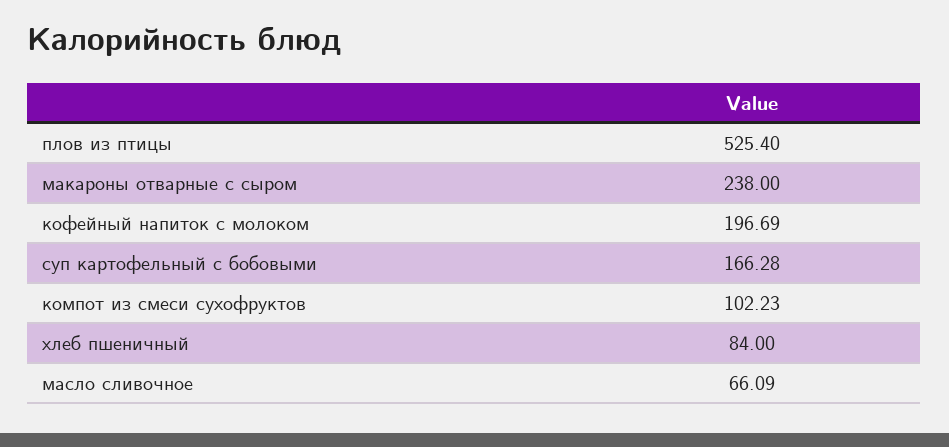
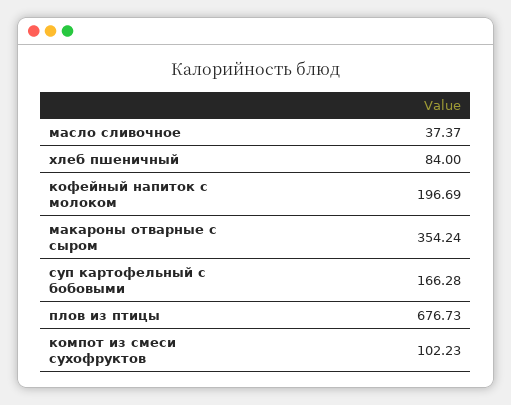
  {
-   "плов из птицы": 525.4,
+   "плов из птицы": 676.73,
-   "макароны отварные с сыром": 238,
+   "макароны отварные с сыром": 354.24,
    "кофейный напиток с молоком": 196.69,
    "суп картофельный с бобовыми": 166.28,
    "компот из смеси сухофруктов": 102.23,
    "хлеб пшеничный": 84,
-   "масло сливочное": 66.09
+   "масло сливочное": 37.37
  }

